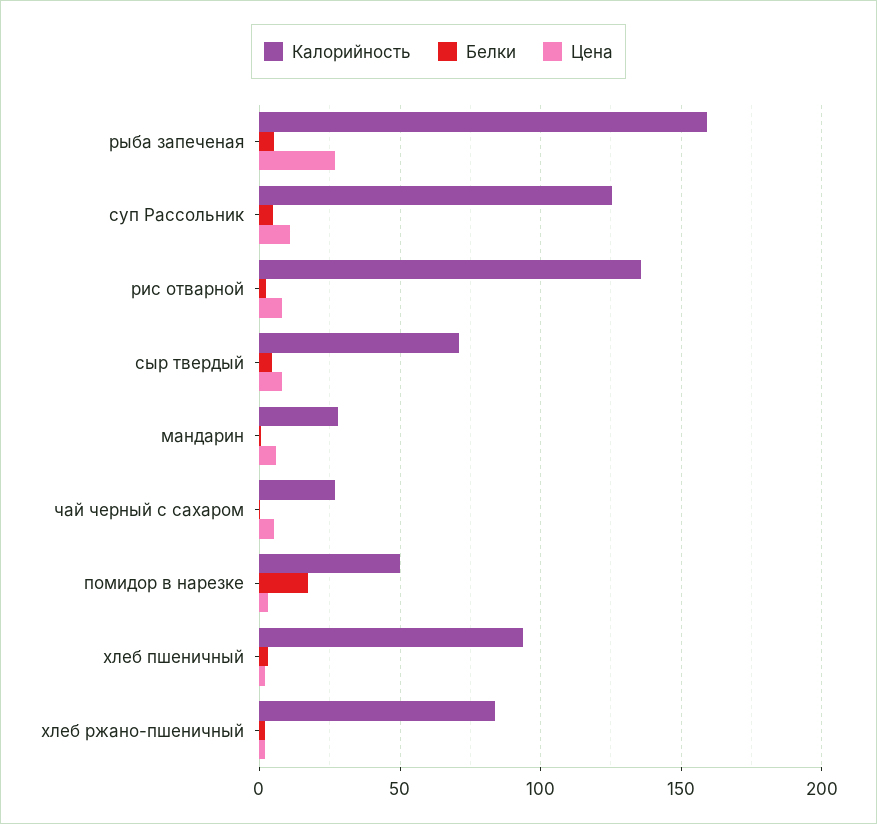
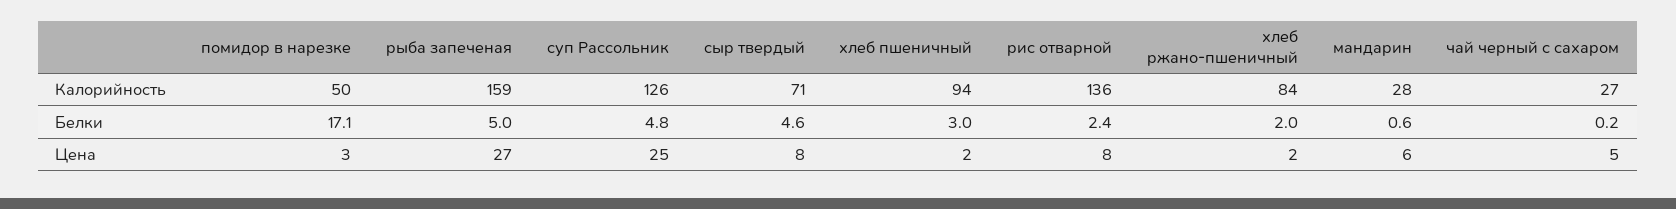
  {
    "Калорийность": {
      "рыба запеченая": 159,
      "суп Рассольник": 126,
      "рис отварной": 136,
      "сыр твердый": 71,
      "мандарин": 28,
      "чай черный с сахаром": 27,
      "помидор в нарезке": 50,
      "хлеб пшеничный": 94,
      "хлеб ржано-пшеничный": 84
    },
    "Белки": {
      "рыба запеченая": 5,
      "суп Рассольник": 4.8,
      "рис отварной": 2.4,
      "сыр твердый": 4.6,
      "мандарин": 0.6,
      "чай черный с сахаром": 0.2,
      "помидор в нарезке": 17.1,
      "хлеб пшеничный": 3,
      "хлеб ржано-пшеничный": 2
    },
    "Цена": {
      "рыба запеченая": 27,
-     "суп Рассольник": 10,
+     "суп Рассольник": 25,
      "рис отварной": 8,
      "сыр твердый": 8,
      "мандарин": 6,
      "чай черный с сахаром": 5,
      "помидор в нарезке": 3,
      "хлеб пшеничный": 2,
      "хлеб ржано-пшеничный": 2
    }
  }

